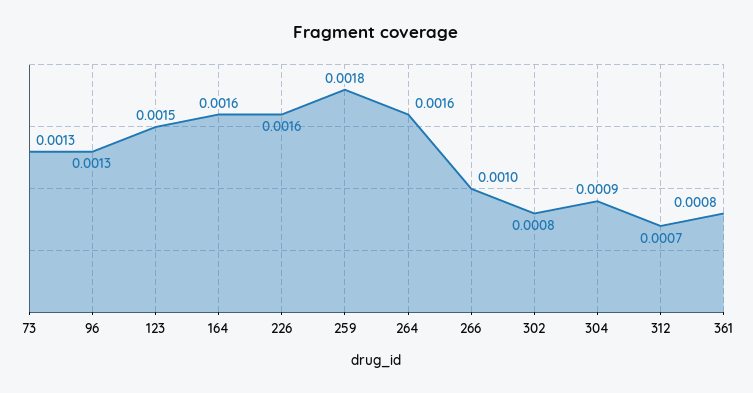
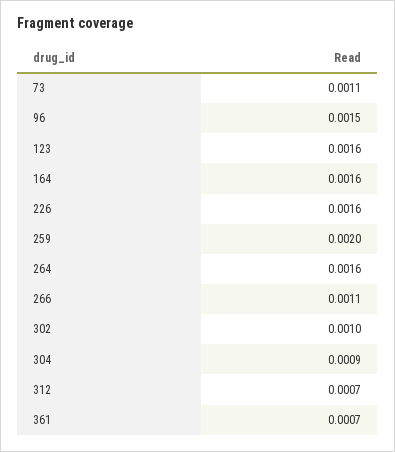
  {
-   "73": 0.0013,
+   "73": 0.0011,
-   "96": 0.0013,
+   "96": 0.0015,
-   "123": 0.0015,
+   "123": 0.0016,
    "164": 0.0016,
    "226": 0.0016,
-   "259": 0.0018,
+   "259": 0.002,
    "264": 0.0016,
-   "266": 0.001,
+   "266": 0.0011,
-   "302": 0.0008,
+   "302": 0.001,
    "304": 0.0009,
    "312": 0.0007,
-   "361": 0.0008
+   "361": 0.0007
  }

